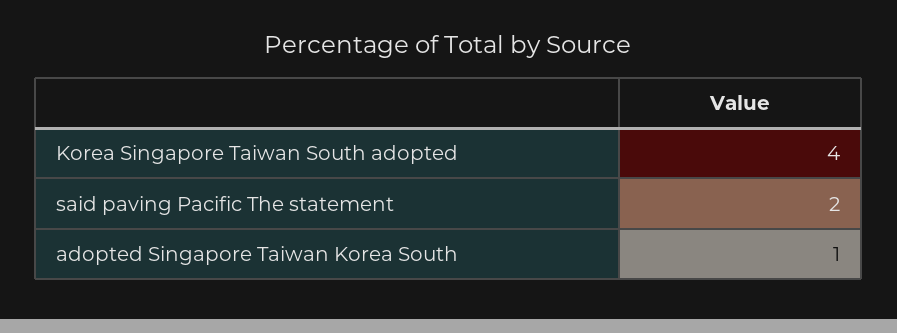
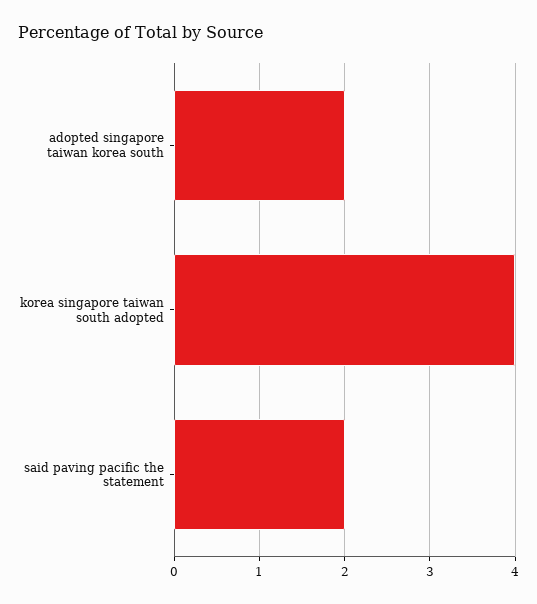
  {
    "Korea Singapore Taiwan South adopted": 4,
    "said paving Pacific The statement": 2,
-   "adopted Singapore Taiwan Korea South": 1
+   "adopted Singapore Taiwan Korea South": 2
  }

